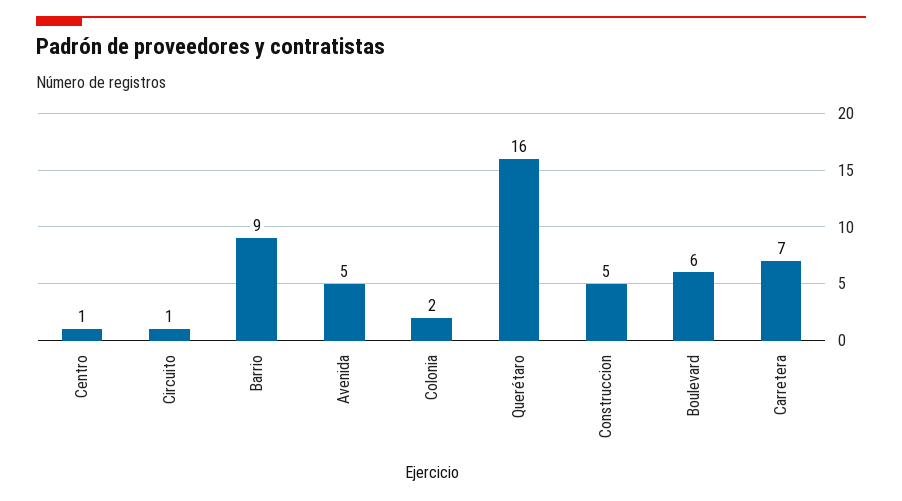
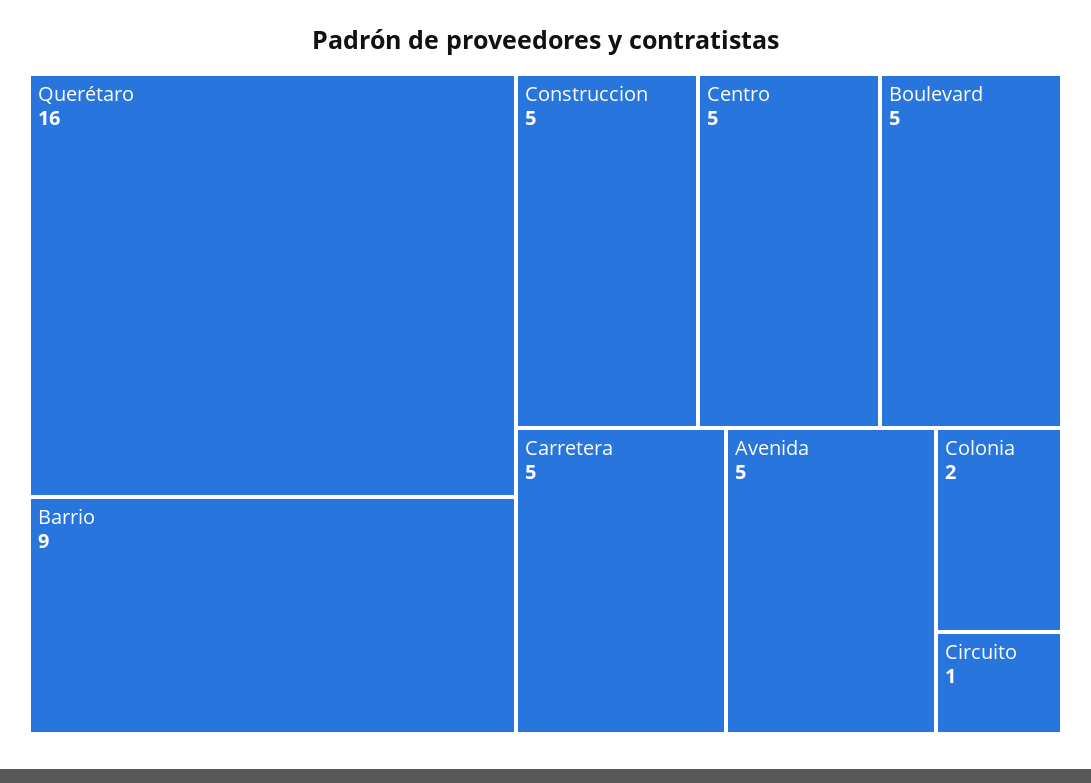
  {
-   "Centro": 1,
+   "Centro": 5,
    "Circuito": 1,
    "Barrio": 9,
    "Avenida": 5,
    "Colonia": 2,
    "Querétaro": 16,
    "Construccion": 5,
-   "Boulevard": 6,
+   "Boulevard": 5,
-   "Carretera": 7
+   "Carretera": 5
  }

